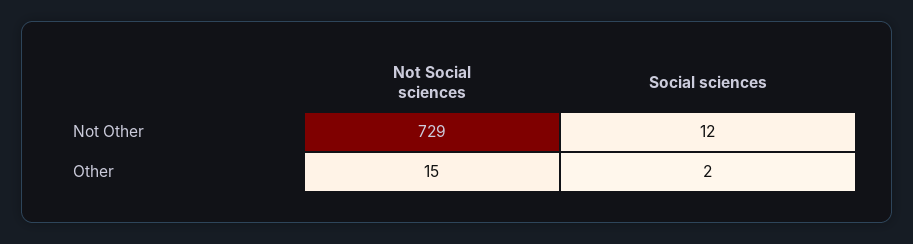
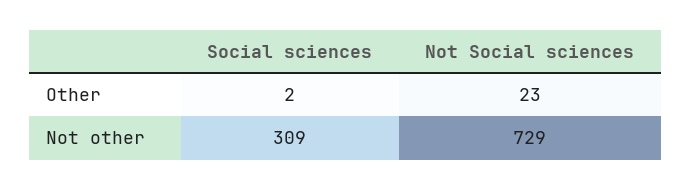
  {
    "Not Social sciences": {
      "Not Other": 729,
-     "Other": 15
+     "Other": 23
    },
    "Social sciences": {
-     "Not Other": 12,
+     "Not Other": 309,
      "Other": 2
    }
  }

